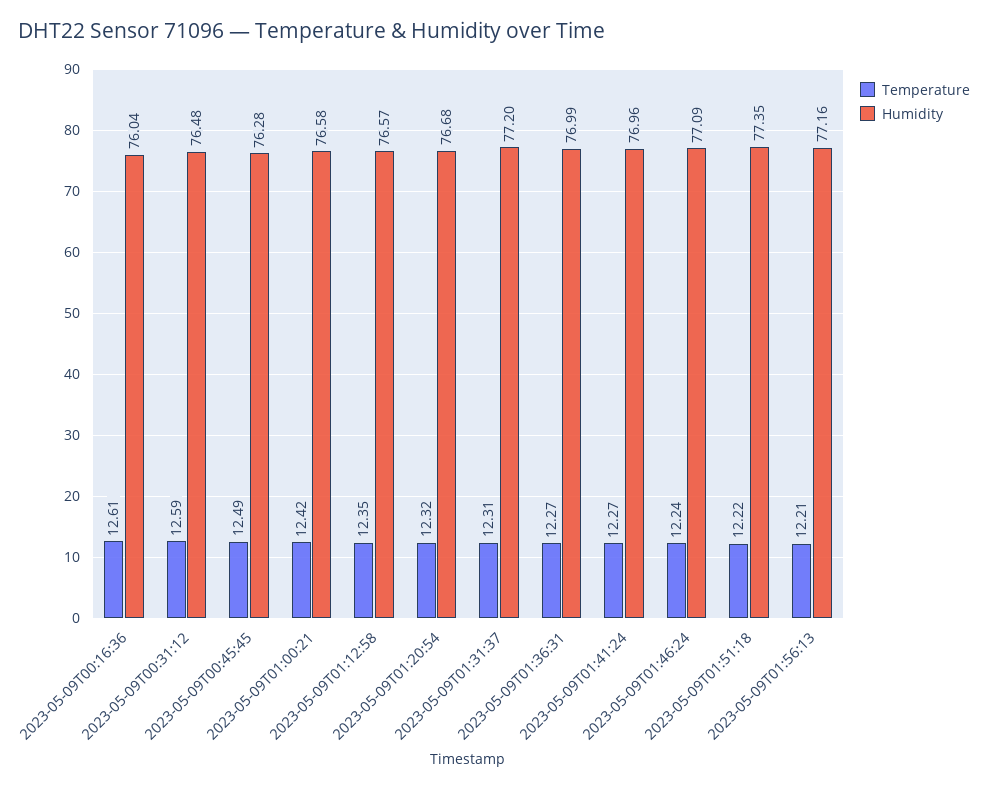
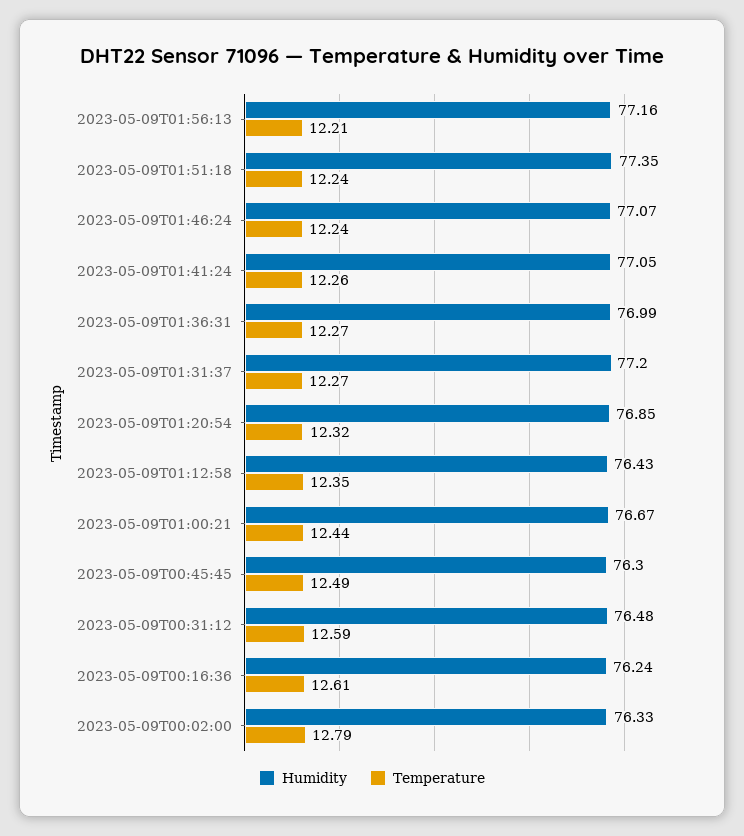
  {
    "Temperature": {
      "2023-05-09T00:16:36": 12.61,
      "2023-05-09T00:31:12": 12.59,
      "2023-05-09T00:45:45": 12.49,
-     "2023-05-09T01:00:21": 12.42,
+     "2023-05-09T01:00:21": 12.44,
      "2023-05-09T01:12:58": 12.35,
      "2023-05-09T01:20:54": 12.32,
-     "2023-05-09T01:31:37": 12.31,
+     "2023-05-09T01:31:37": 12.27,
      "2023-05-09T01:36:31": 12.27,
-     "2023-05-09T01:41:24": 12.27,
+     "2023-05-09T01:41:24": 12.26,
      "2023-05-09T01:46:24": 12.24,
-     "2023-05-09T01:51:18": 12.22,
+     "2023-05-09T01:51:18": 12.24,
-     "2023-05-09T01:56:13": 12.21
+     "2023-05-09T01:56:13": 12.21,
+     "2023-05-09T00:02:00": 12.79
    },
    "Humidity": {
-     "2023-05-09T00:16:36": 76.04,
+     "2023-05-09T00:16:36": 76.24,
      "2023-05-09T00:31:12": 76.48,
-     "2023-05-09T00:45:45": 76.28,
+     "2023-05-09T00:45:45": 76.3,
-     "2023-05-09T01:00:21": 76.58,
+     "2023-05-09T01:00:21": 76.67,
-     "2023-05-09T01:12:58": 76.57,
+     "2023-05-09T01:12:58": 76.43,
-     "2023-05-09T01:20:54": 76.68,
+     "2023-05-09T01:20:54": 76.85,
      "2023-05-09T01:31:37": 77.2,
      "2023-05-09T01:36:31": 76.99,
-     "2023-05-09T01:41:24": 76.96,
+     "2023-05-09T01:41:24": 77.05,
-     "2023-05-09T01:46:24": 77.09,
+     "2023-05-09T01:46:24": 77.07,
      "2023-05-09T01:51:18": 77.35,
-     "2023-05-09T01:56:13": 77.16
+     "2023-05-09T01:56:13": 77.16,
+     "2023-05-09T00:02:00": 76.33
    }
  }

